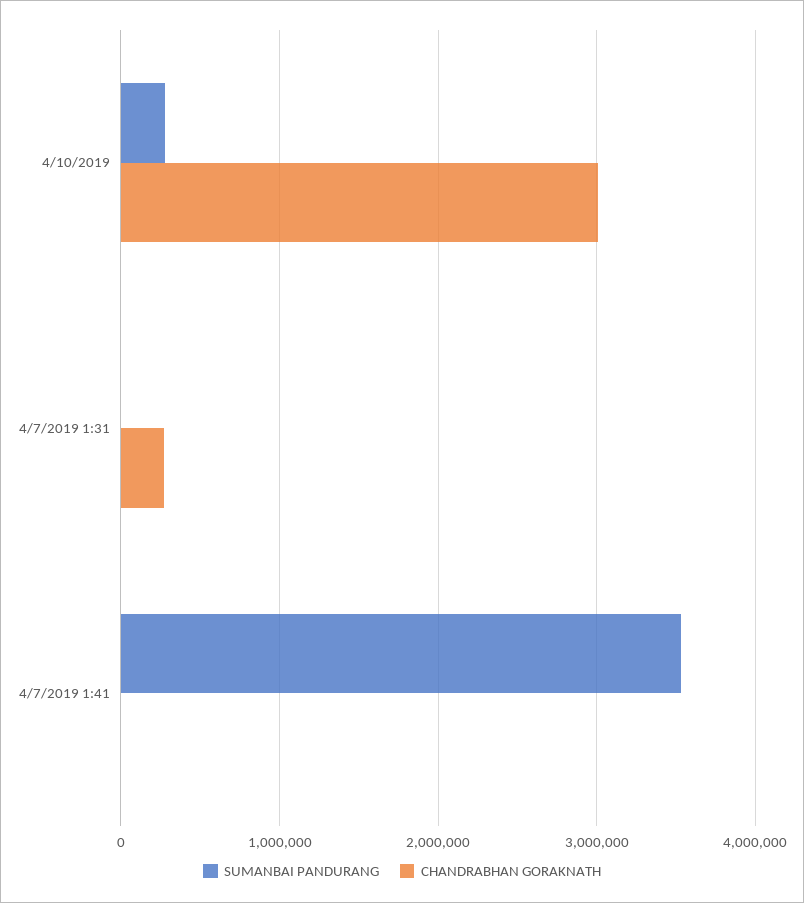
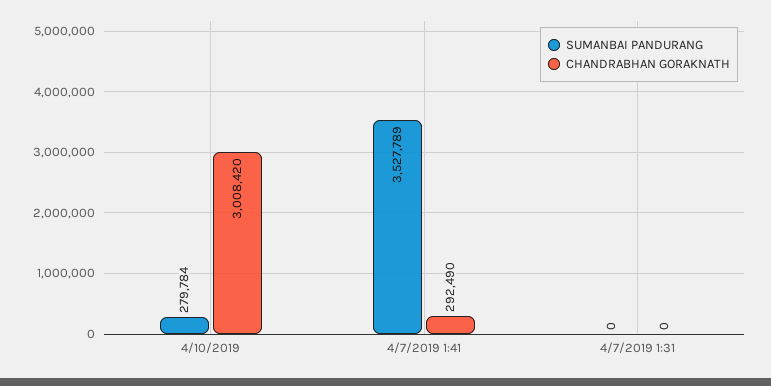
  {
    "SUMANBAI PANDURANG": {
      "4/10/2019": 279784,
      "4/7/2019 1:31": 0,
      "4/7/2019 1:41": 3527789
    },
    "CHANDRABHAN GORAKNATH": {
      "4/10/2019": 3008420,
-     "4/7/2019 1:31": 300000,
+     "4/7/2019 1:31": 0,
-     "4/7/2019 1:41": 0
+     "4/7/2019 1:41": 292490
    }
  }

